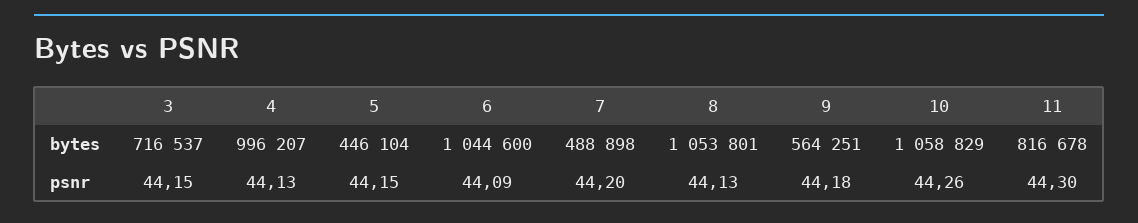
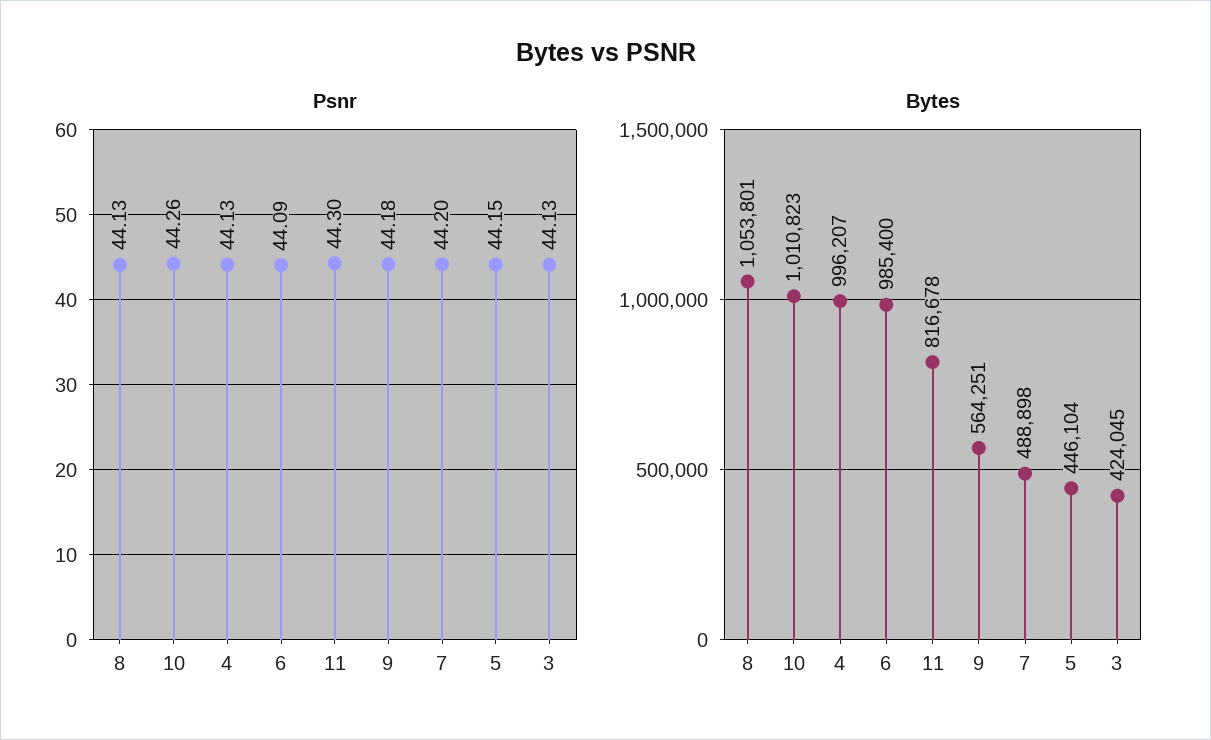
  {
    "bytes": {
-     "3": 716537,
+     "3": 424045,
      "4": 996207,
      "5": 446104,
-     "6": 1044600,
+     "6": 985400,
      "7": 488898,
      "8": 1053801,
      "9": 564251,
-     "10": 1058829,
+     "10": 1010823,
      "11": 816678
    },
    "psnr": {
-     "3": 44.15,
+     "3": 44.13,
      "4": 44.13,
      "5": 44.15,
      "6": 44.09,
      "7": 44.2,
      "8": 44.13,
      "9": 44.18,
      "10": 44.26,
      "11": 44.3
    }
  }

